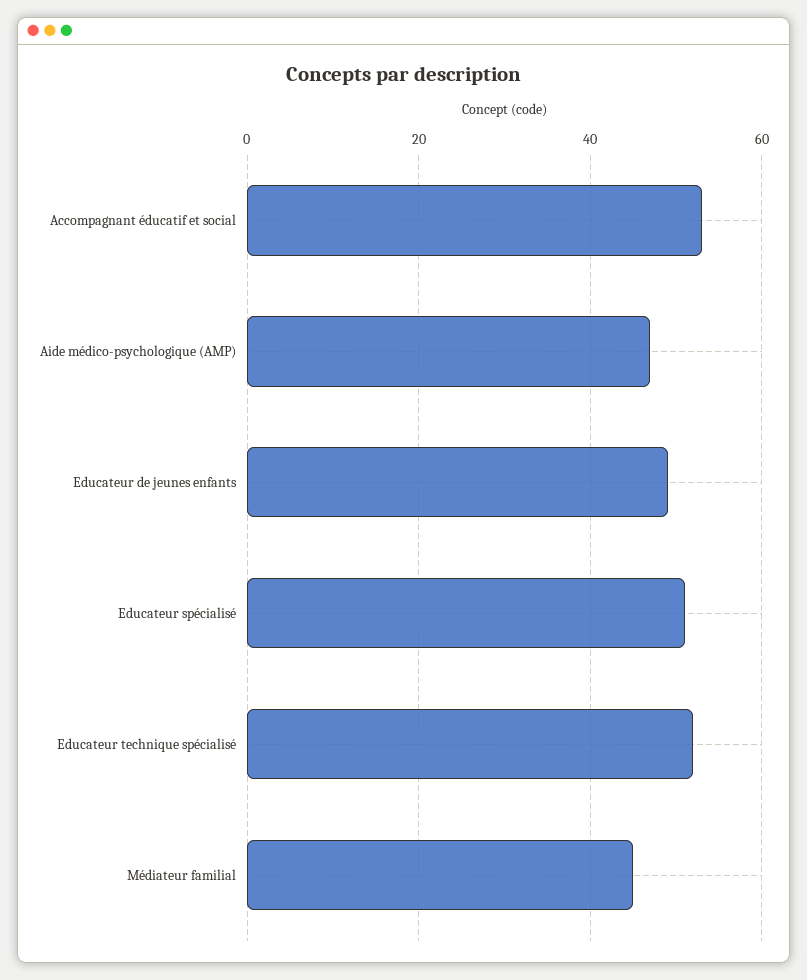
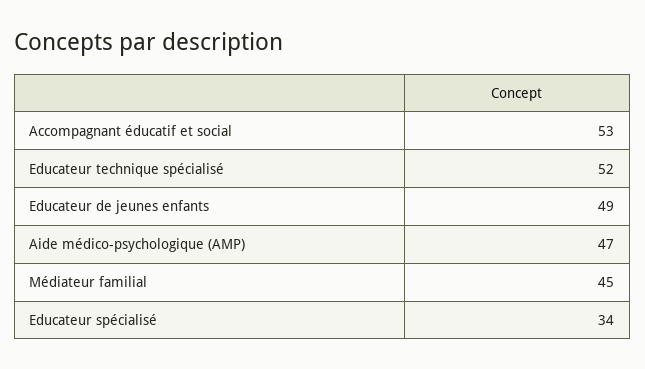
  {
    "Accompagnant éducatif et social": 53,
    "Aide médico-psychologique (AMP)": 47,
    "Educateur de jeunes enfants": 49,
-   "Educateur spécialisé": 50,
+   "Educateur spécialisé": 34,
    "Educateur technique spécialisé": 52,
    "Médiateur familial": 45
  }

